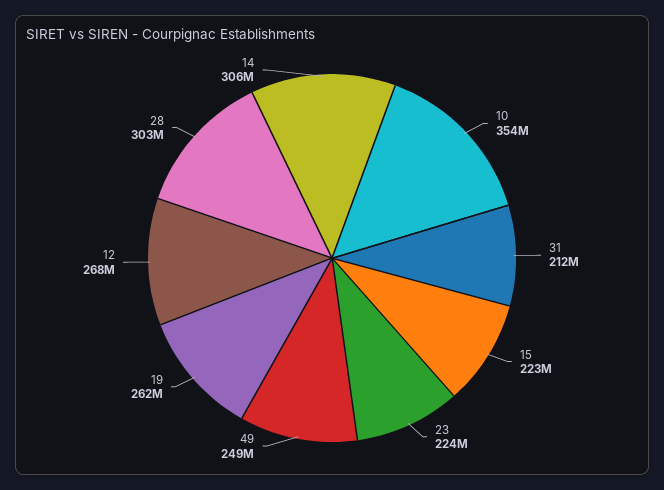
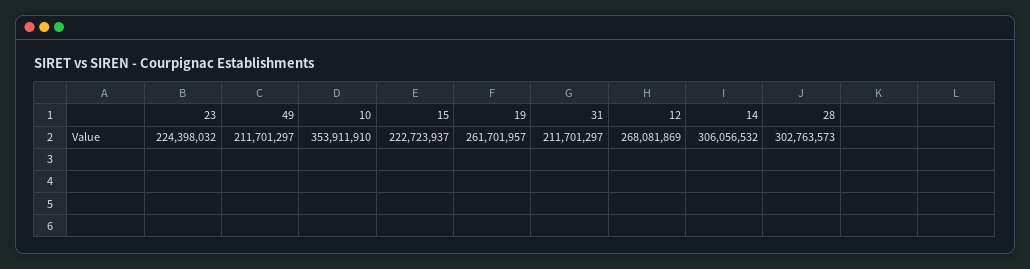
  {
    "10": 353911910,
    "31": 211701297,
    "15": 222723937,
    "23": 224398032,
-   "49": 249000000,
+   "49": 211701297,
    "19": 261701957,
    "12": 268081869,
    "28": 302763573,
    "14": 306056532
  }

